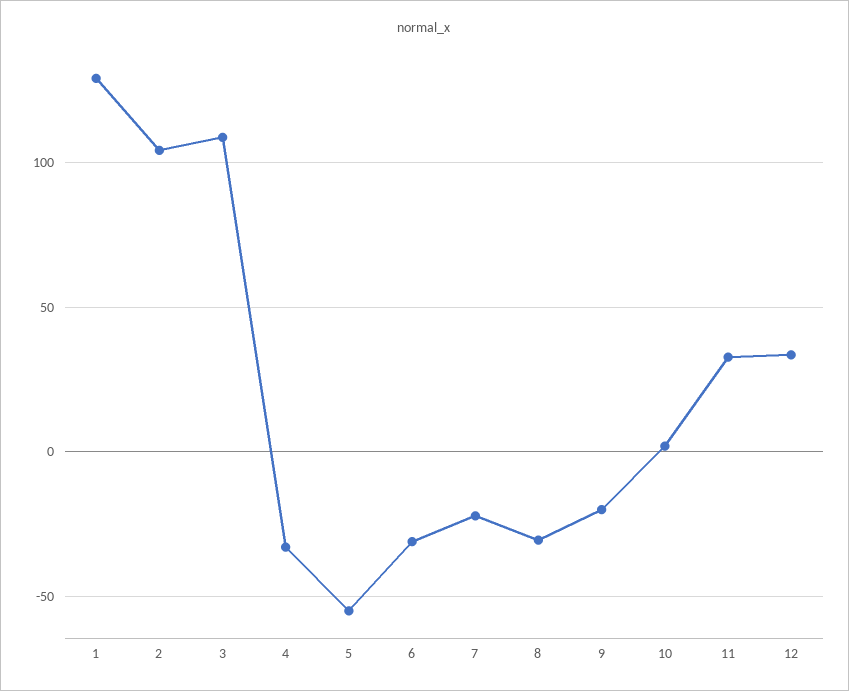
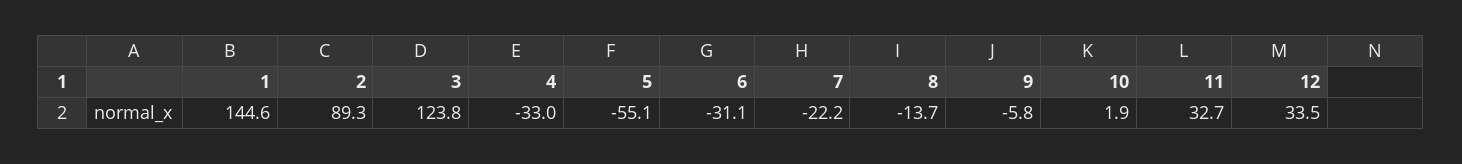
  {
-   "1": 130,
+   "1": 144.6,
-   "2": 105,
+   "2": 89.3,
-   "3": 110,
+   "3": 123.8,
    "4": -33,
    "5": -55.1,
    "6": -31.1,
    "7": -22.2,
-   "8": -30,
+   "8": -13.7,
-   "9": -20,
+   "9": -5.8,
    "10": 1.9,
    "11": 32.7,
    "12": 33.5
  }

